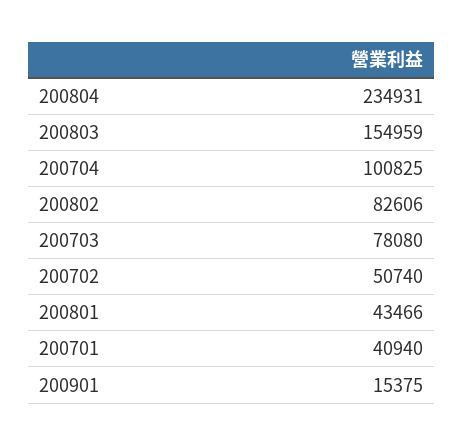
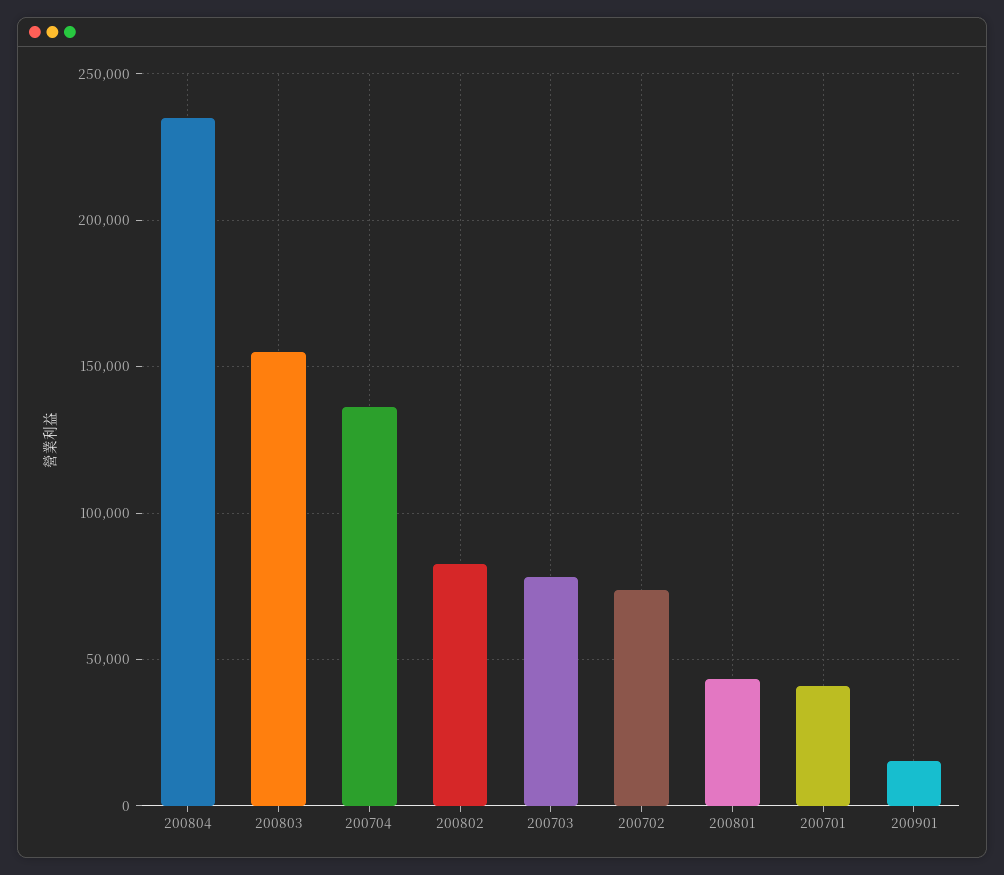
  {
    "200804": 234931,
    "200803": 154959,
-   "200704": 100825,
+   "200704": 135000,
    "200802": 82606,
    "200703": 78080,
-   "200702": 50740,
+   "200702": 75000,
    "200801": 43466,
    "200701": 40940,
    "200901": 15375
  }

